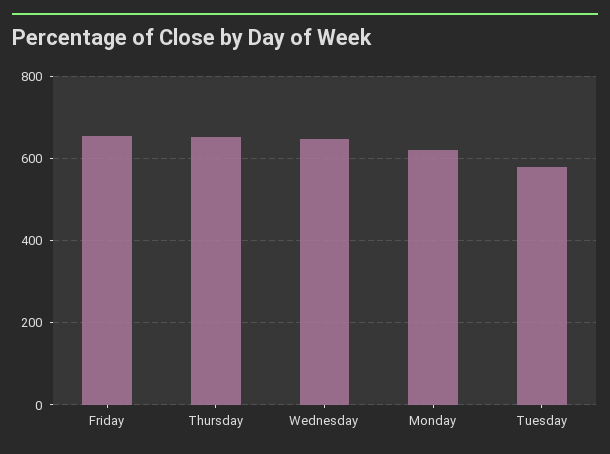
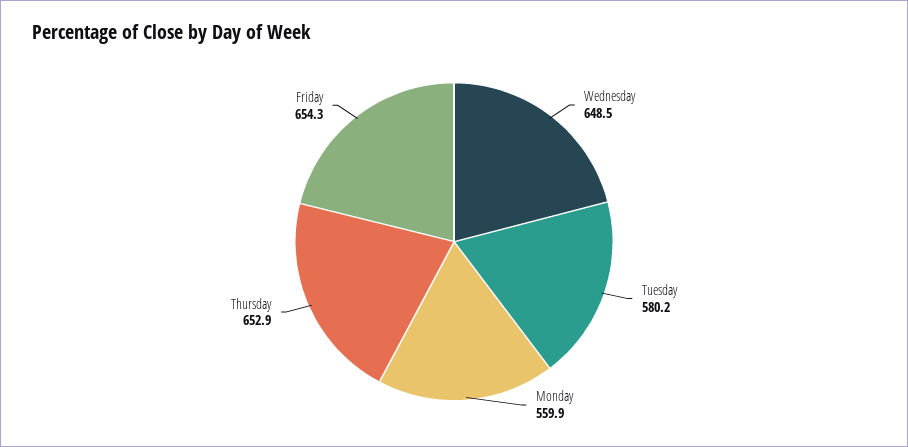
  {
    "Friday": 654.3,
    "Thursday": 652.9,
    "Wednesday": 648.5,
-   "Monday": 620,
+   "Monday": 559.9,
    "Tuesday": 580.2
  }

